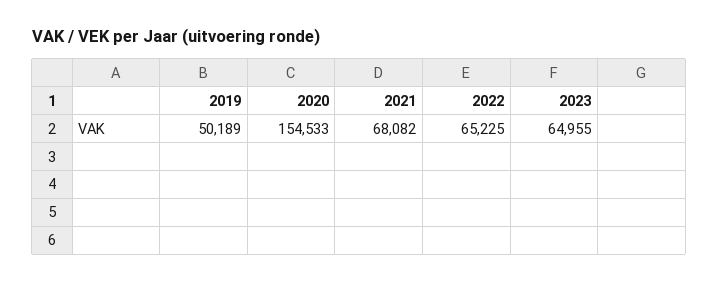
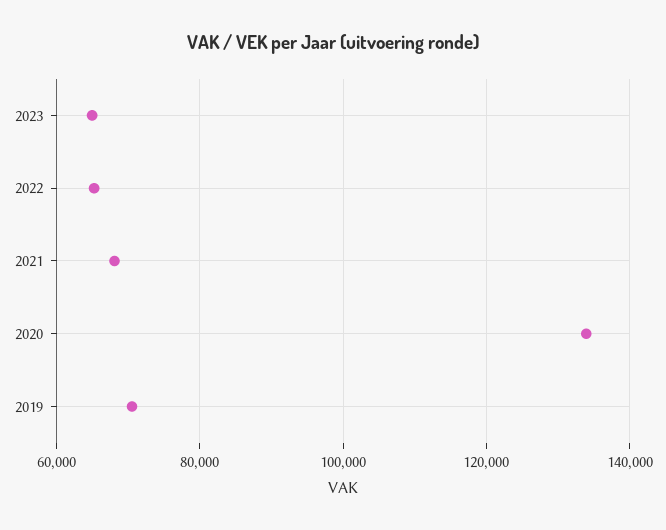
  {
-   "2019": 50189,
+   "2019": 70000,
-   "2020": 154533,
+   "2020": 134000,
    "2021": 68082,
    "2022": 65225,
    "2023": 64955
  }

